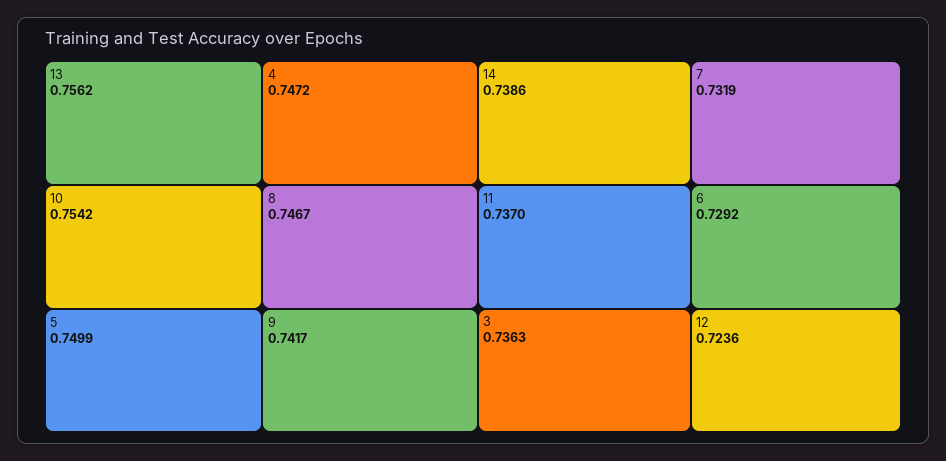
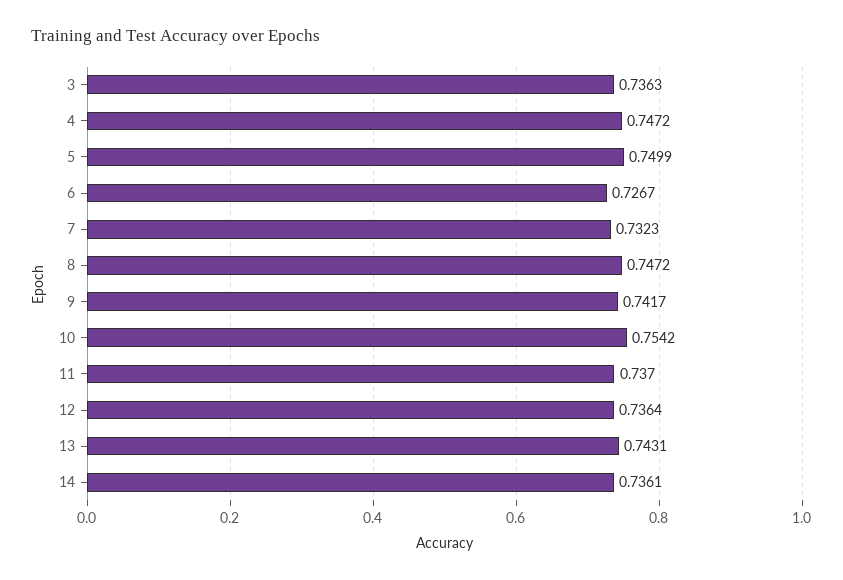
  {
-   "13": 0.7562,
+   "13": 0.7431,
    "10": 0.7542,
    "5": 0.7499,
    "4": 0.7472,
-   "8": 0.7467,
+   "8": 0.7472,
    "9": 0.7417,
-   "14": 0.7386,
+   "14": 0.7361,
    "11": 0.737,
    "3": 0.7363,
-   "7": 0.7319,
+   "7": 0.7323,
-   "6": 0.7292,
+   "6": 0.7267,
-   "12": 0.7236
+   "12": 0.7364
  }

